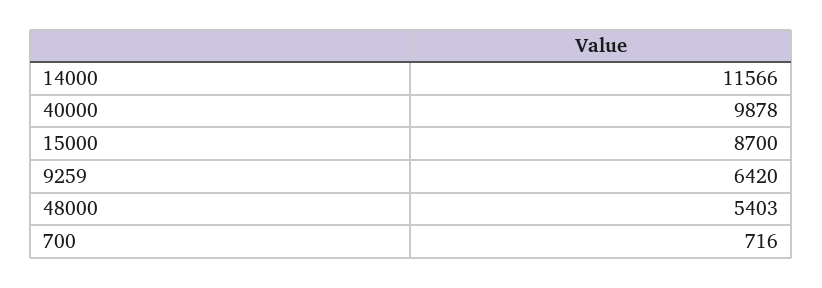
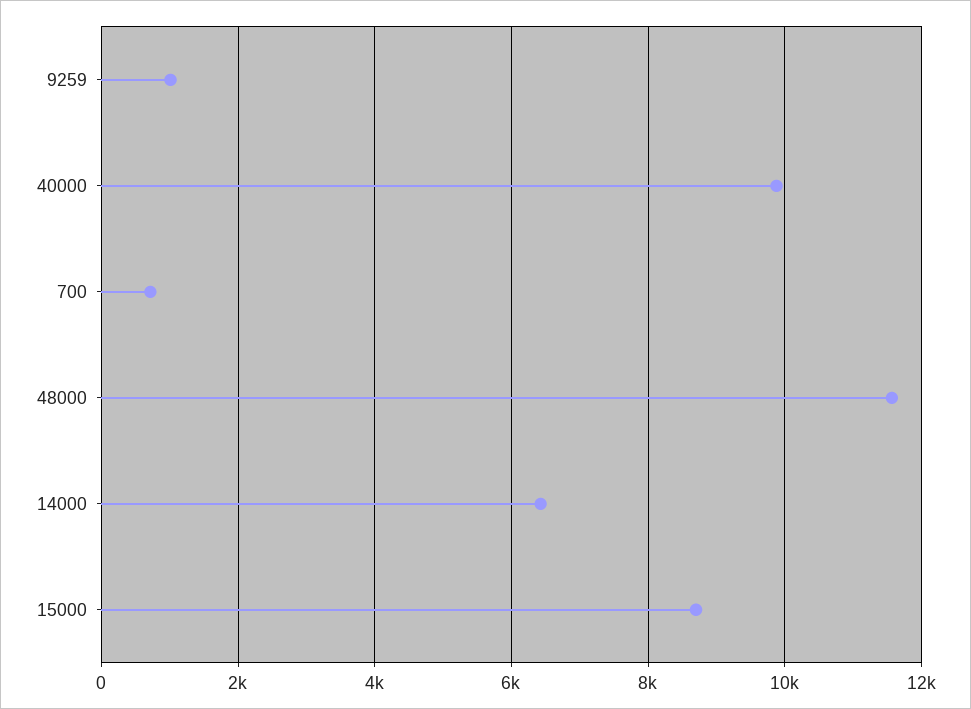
  {
-   "14000": 11566,
+   "14000": 6400,
    "40000": 9878,
    "15000": 8700,
-   "9259": 6420,
+   "9259": 1000,
-   "48000": 5403,
+   "48000": 11600,
    "700": 716
  }

